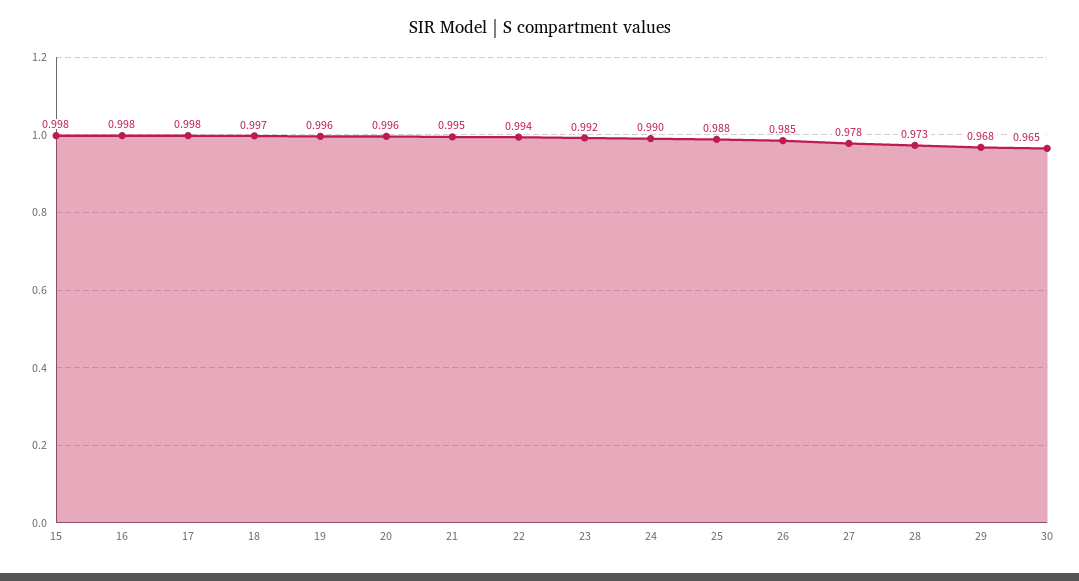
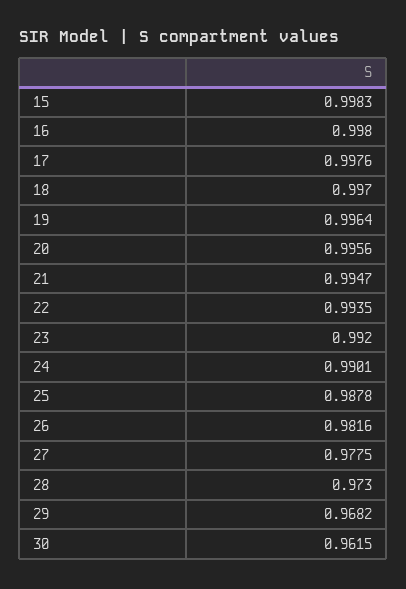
  {
    "15": 0.9983,
    "16": 0.998,
    "17": 0.9976,
    "18": 0.997,
    "19": 0.9964,
    "20": 0.9956,
    "21": 0.9947,
    "22": 0.9935,
    "23": 0.992,
    "24": 0.9901,
    "25": 0.9878,
-   "26": 0.985,
+   "26": 0.9816,
    "27": 0.9775,
    "28": 0.973,
    "29": 0.9682,
-   "30": 0.965
+   "30": 0.9615
  }

